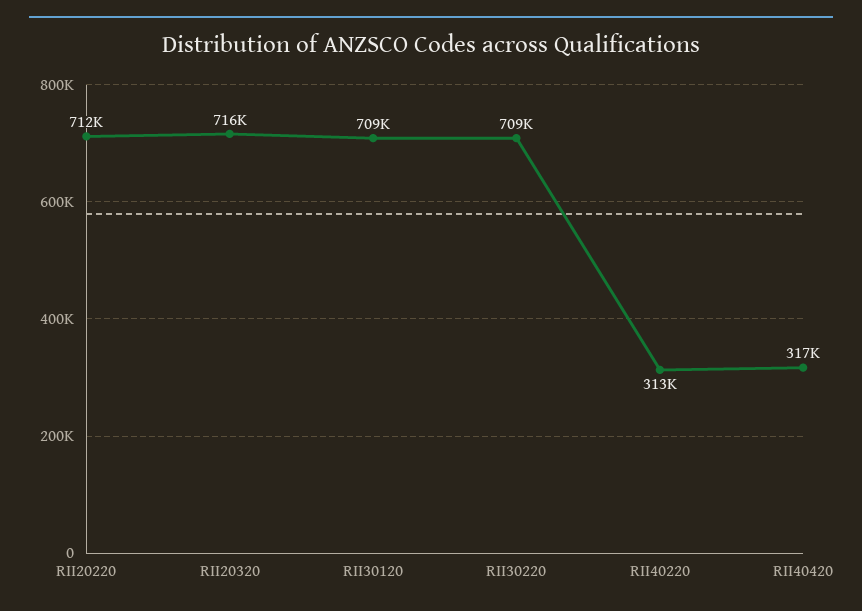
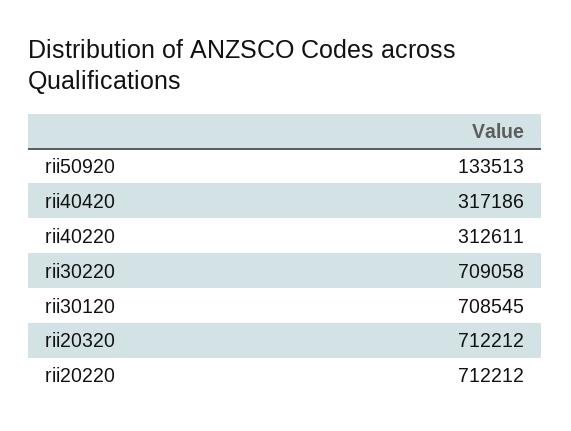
  {
    "RII20220": 712212,
-   "RII20320": 716000,
+   "RII20320": 712212,
    "RII30120": 708545,
    "RII30220": 709058,
    "RII40220": 312611,
-   "RII40420": 317186
+   "RII40420": 317186,
+   "rii50920": 133513
  }

